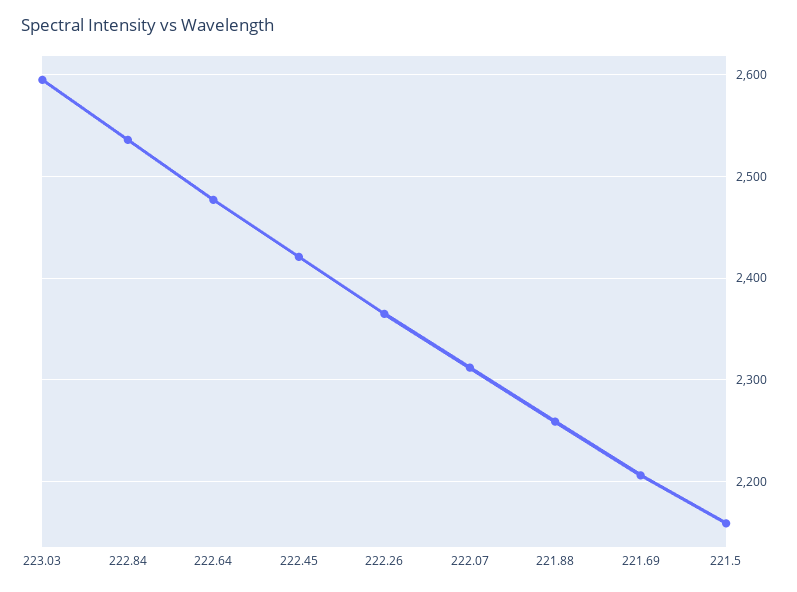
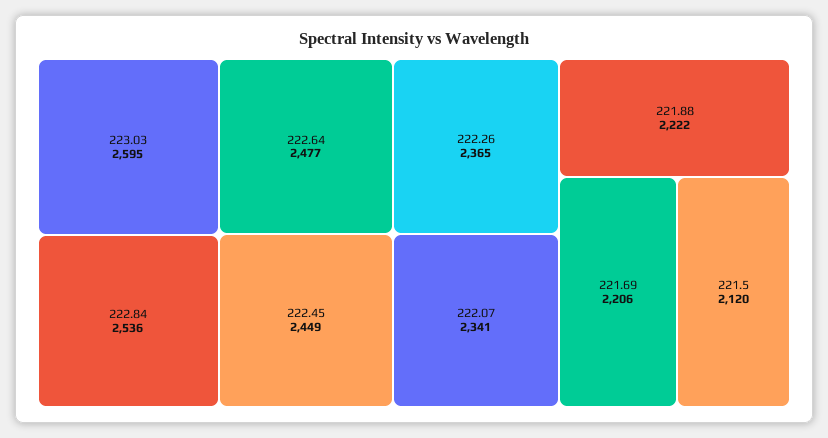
  {
    "223.03": 2595,
    "222.84": 2536,
    "222.64": 2477,
-   "222.45": 2420,
+   "222.45": 2449,
    "222.26": 2365,
-   "222.07": 2310,
+   "222.07": 2341,
-   "221.88": 2260,
+   "221.88": 2222,
    "221.69": 2206,
-   "221.5": 2160
+   "221.5": 2120
  }

